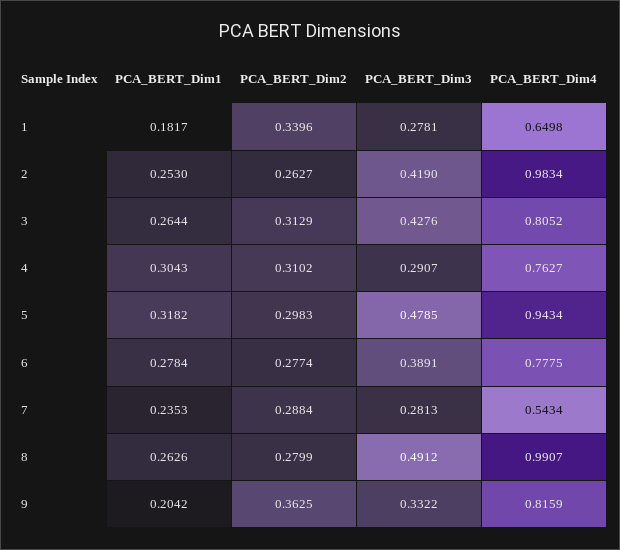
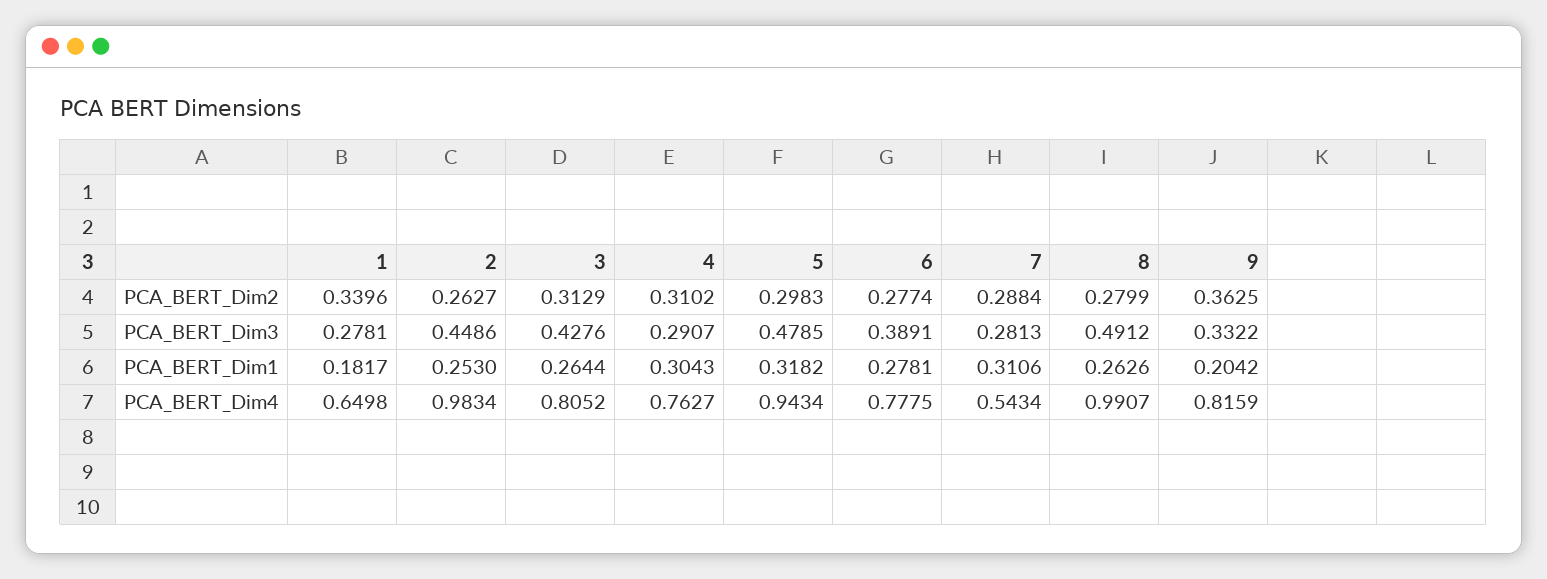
  {
    "PCA_BERT_Dim1": {
      "1": 0.1817,
      "2": 0.253,
      "3": 0.2644,
      "4": 0.3043,
      "5": 0.3182,
-     "6": 0.2784,
+     "6": 0.2781,
-     "7": 0.2353,
+     "7": 0.3106,
      "8": 0.2626,
      "9": 0.2042
    },
    "PCA_BERT_Dim2": {
      "1": 0.3396,
      "2": 0.2627,
      "3": 0.3129,
      "4": 0.3102,
      "5": 0.2983,
      "6": 0.2774,
      "7": 0.2884,
      "8": 0.2799,
      "9": 0.3625
    },
    "PCA_BERT_Dim3": {
      "1": 0.2781,
-     "2": 0.419,
+     "2": 0.4486,
      "3": 0.4276,
      "4": 0.2907,
      "5": 0.4785,
      "6": 0.3891,
      "7": 0.2813,
      "8": 0.4912,
      "9": 0.3322
    },
    "PCA_BERT_Dim4": {
      "1": 0.6498,
      "2": 0.9834,
      "3": 0.8052,
      "4": 0.7627,
      "5": 0.9434,
      "6": 0.7775,
      "7": 0.5434,
      "8": 0.9907,
      "9": 0.8159
    }
  }

